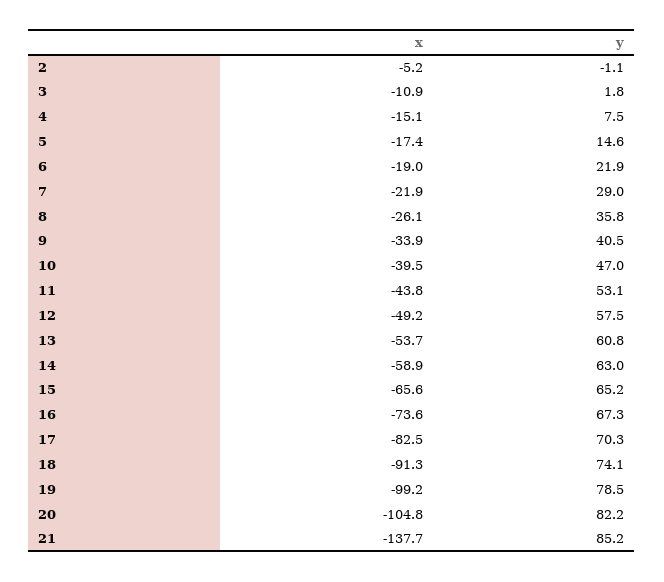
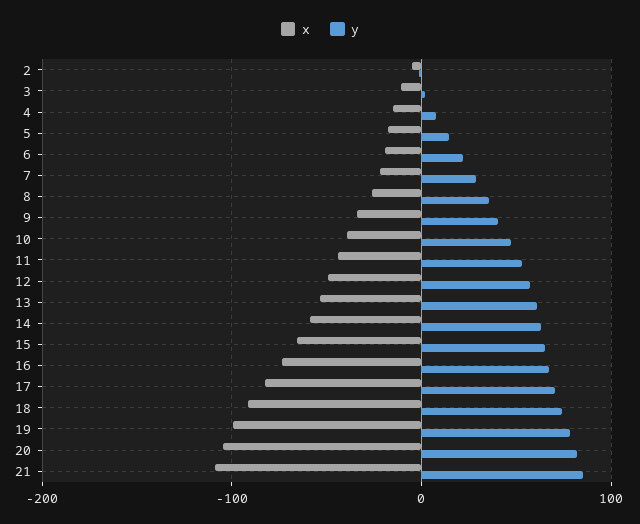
  {
    "x": {
      "2": -5.2,
      "3": -10.9,
      "4": -15.1,
      "5": -17.4,
      "6": -19,
      "7": -21.9,
      "8": -26.1,
      "9": -33.9,
      "10": -39.5,
      "11": -43.8,
      "12": -49.2,
      "13": -53.7,
      "14": -58.9,
      "15": -65.6,
      "16": -73.6,
      "17": -82.5,
      "18": -91.3,
      "19": -99.2,
      "20": -104.8,
-     "21": -137.7
+     "21": -110
    },
    "y": {
      "2": -1.1,
      "3": 1.8,
      "4": 7.5,
      "5": 14.6,
      "6": 21.9,
      "7": 29,
      "8": 35.8,
      "9": 40.5,
      "10": 47,
      "11": 53.1,
      "12": 57.5,
      "13": 60.8,
      "14": 63,
      "15": 65.2,
      "16": 67.3,
      "17": 70.3,
      "18": 74.1,
      "19": 78.5,
      "20": 82.2,
      "21": 85.2
    }
  }

